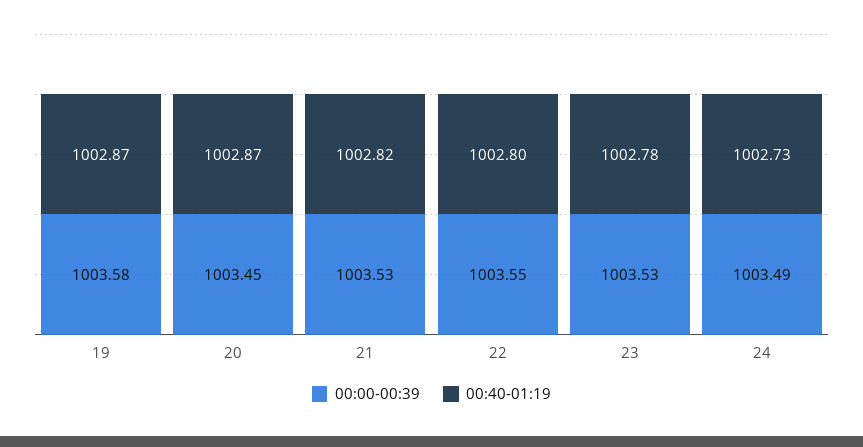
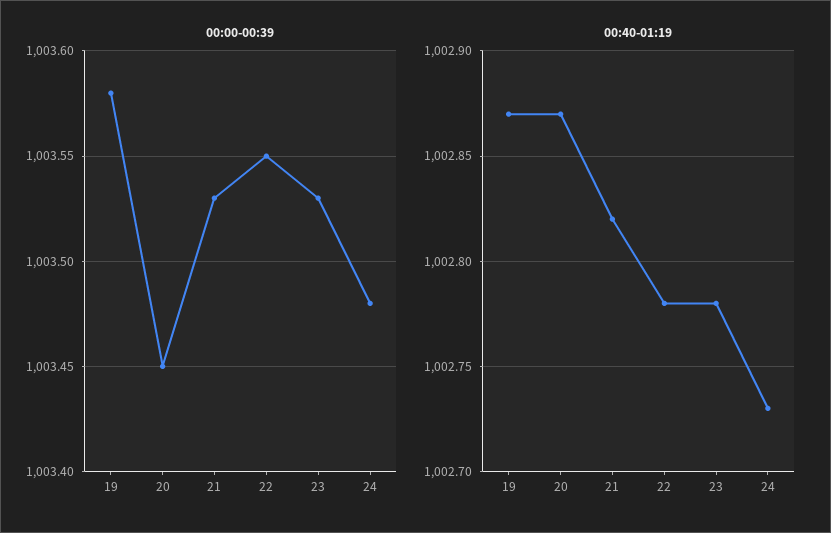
  {
    "00:00-00:39": {
      "19": 1003.58,
      "20": 1003.45,
      "21": 1003.53,
      "22": 1003.55,
      "23": 1003.53,
-     "24": 1003.49
+     "24": 1003.48
    },
    "00:40-01:19": {
      "19": 1002.87,
      "20": 1002.87,
      "21": 1002.82,
-     "22": 1002.8,
+     "22": 1002.78,
      "23": 1002.78,
      "24": 1002.73
    }
  }

